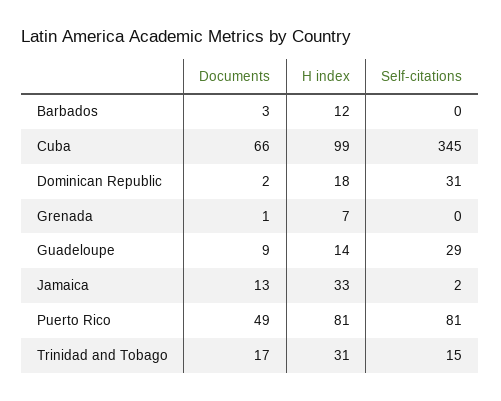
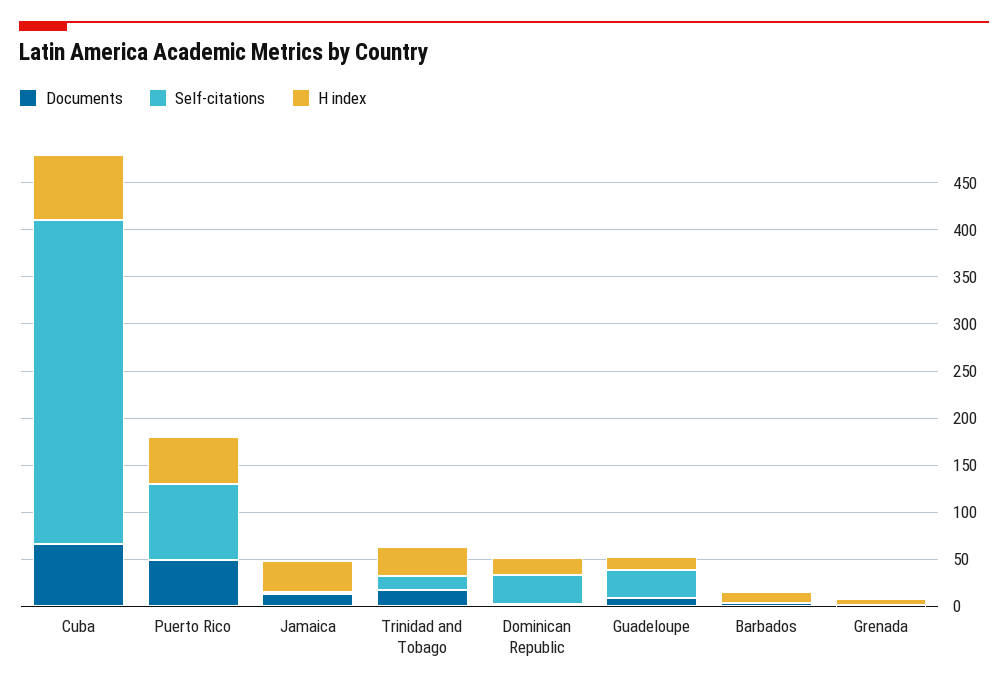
  {
    "Documents": {
      "Barbados": 3,
      "Cuba": 66,
      "Dominican Republic": 2,
      "Grenada": 1,
      "Guadeloupe": 9,
      "Jamaica": 13,
      "Puerto Rico": 49,
      "Trinidad and Tobago": 17
    },
    "H index": {
      "Barbados": 12,
-     "Cuba": 99,
+     "Cuba": 70,
      "Dominican Republic": 18,
      "Grenada": 7,
      "Guadeloupe": 14,
      "Jamaica": 33,
-     "Puerto Rico": 81,
+     "Puerto Rico": 50,
      "Trinidad and Tobago": 31
    },
    "Self-citations": {
      "Barbados": 0,
      "Cuba": 345,
      "Dominican Republic": 31,
      "Grenada": 0,
      "Guadeloupe": 29,
      "Jamaica": 2,
      "Puerto Rico": 81,
      "Trinidad and Tobago": 15
    }
  }

